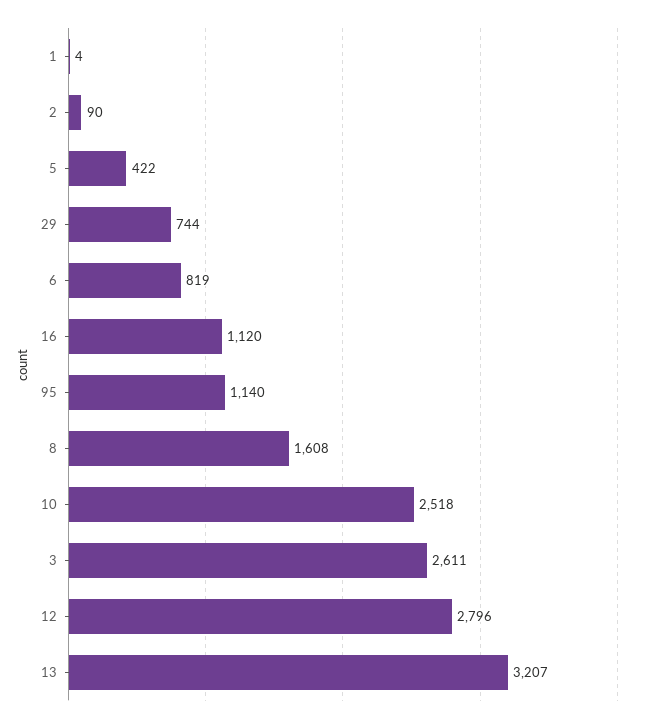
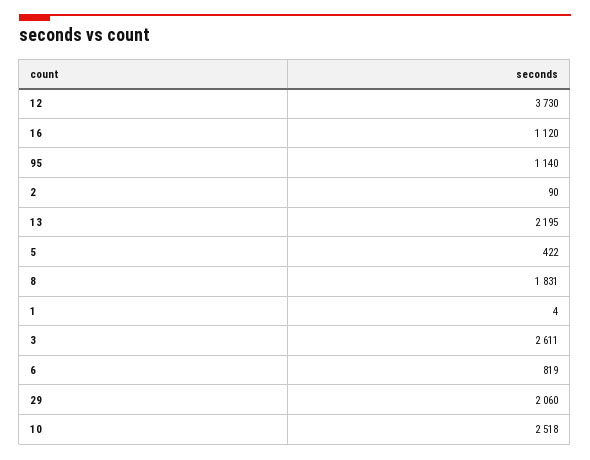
  {
    "1": 4,
    "2": 90,
    "5": 422,
-   "29": 744,
+   "29": 2060,
    "6": 819,
    "16": 1120,
    "95": 1140,
-   "8": 1608,
+   "8": 1831,
    "10": 2518,
    "3": 2611,
-   "12": 2796,
+   "12": 3730,
-   "13": 3207
+   "13": 2195
  }

